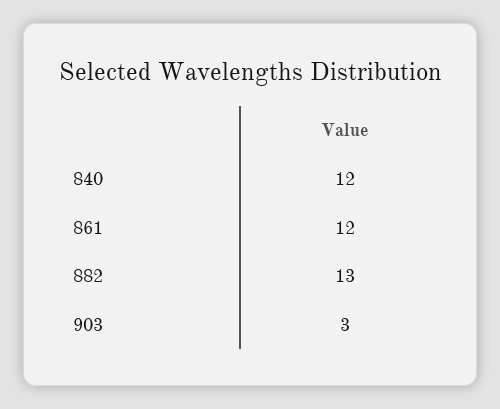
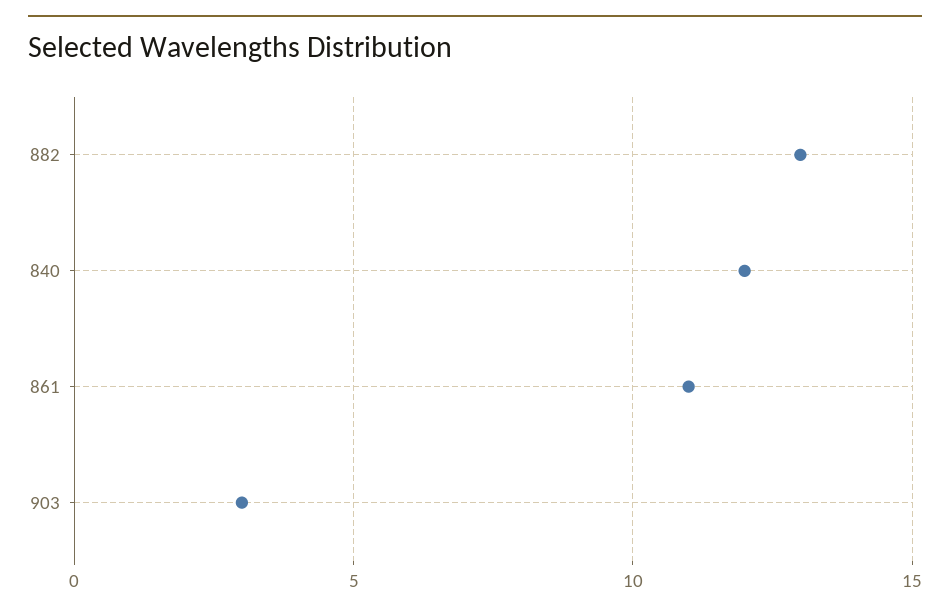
  {
    "840": 12,
-   "861": 12,
+   "861": 11,
    "882": 13,
    "903": 3
  }

